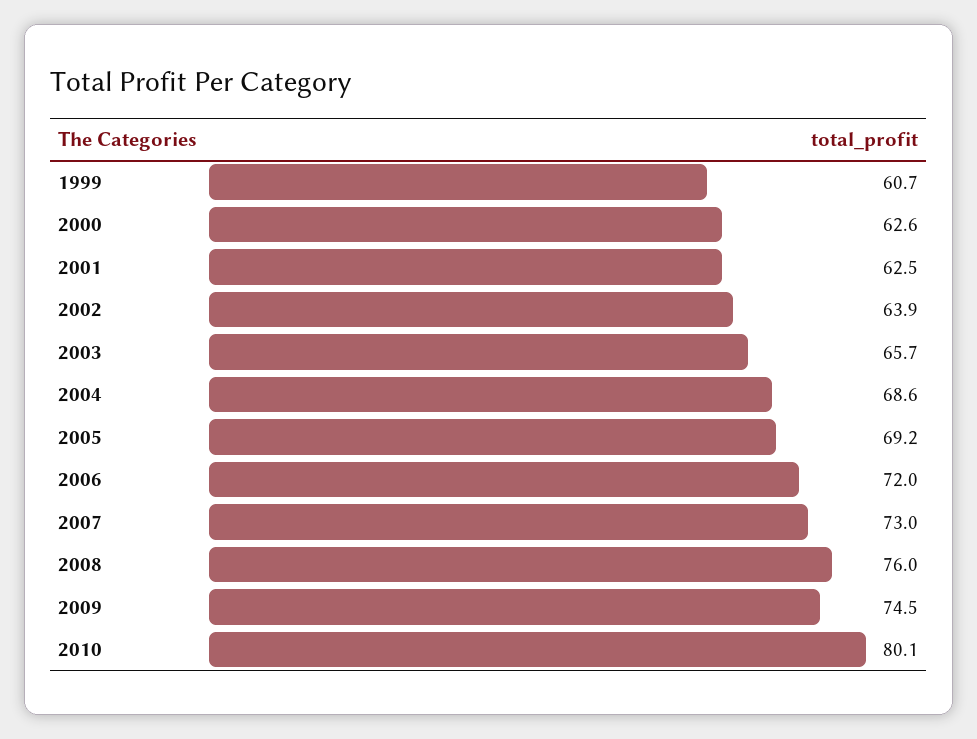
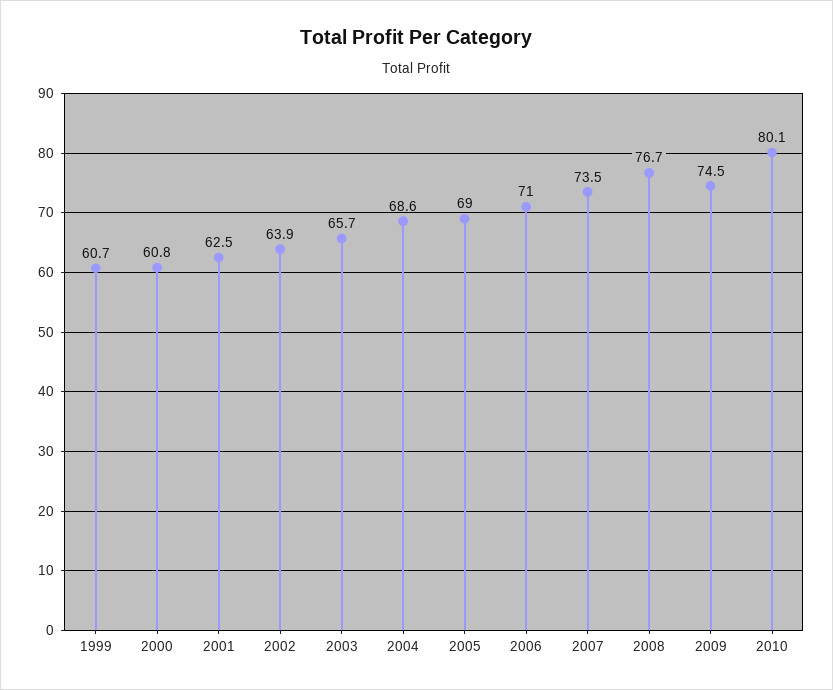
  {
    "1999": 60.7,
-   "2000": 62.6,
+   "2000": 60.8,
    "2001": 62.5,
    "2002": 63.9,
    "2003": 65.7,
    "2004": 68.6,
-   "2005": 69.2,
+   "2005": 69,
-   "2006": 72,
+   "2006": 71,
-   "2007": 73,
+   "2007": 73.5,
-   "2008": 76,
+   "2008": 76.7,
    "2009": 74.5,
    "2010": 80.1
  }

